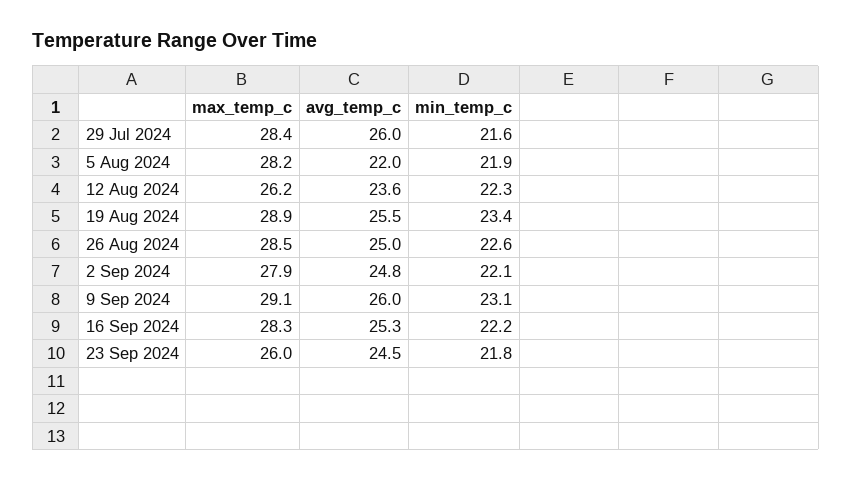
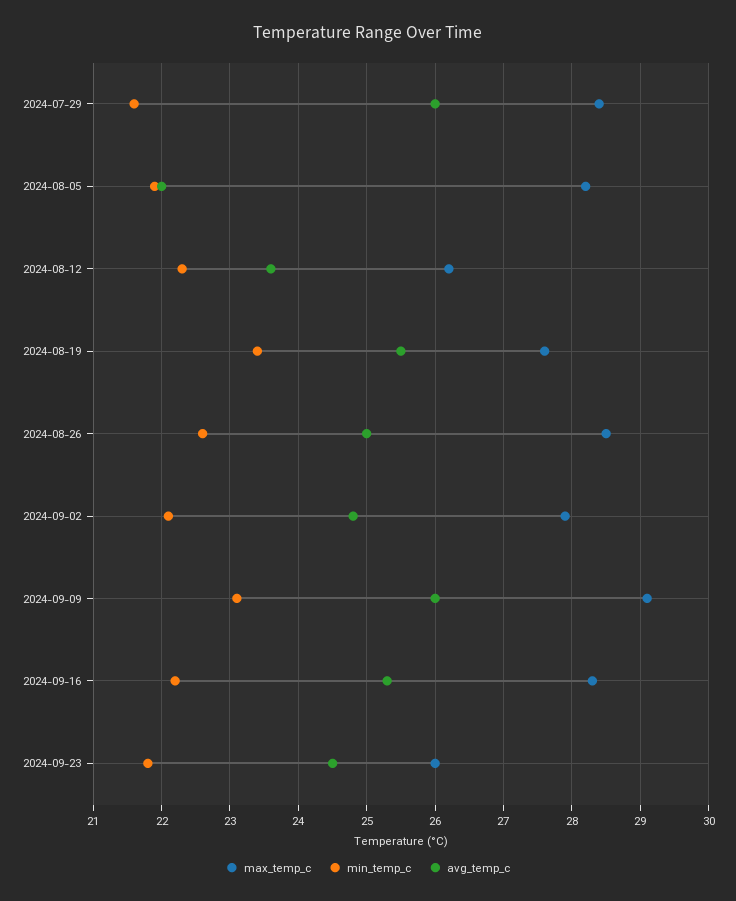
  {
    "max_temp_c": {
      "29 Jul 2024": 28.4,
      "5 Aug 2024": 28.2,
      "12 Aug 2024": 26.2,
-     "19 Aug 2024": 28.9,
+     "19 Aug 2024": 27.6,
      "26 Aug 2024": 28.5,
      "2 Sep 2024": 27.9,
      "9 Sep 2024": 29.1,
      "16 Sep 2024": 28.3,
      "23 Sep 2024": 26
    },
    "avg_temp_c": {
      "29 Jul 2024": 26,
      "5 Aug 2024": 22,
      "12 Aug 2024": 23.6,
      "19 Aug 2024": 25.5,
      "26 Aug 2024": 25,
      "2 Sep 2024": 24.8,
      "9 Sep 2024": 26,
      "16 Sep 2024": 25.3,
      "23 Sep 2024": 24.5
    },
    "min_temp_c": {
      "29 Jul 2024": 21.6,
      "5 Aug 2024": 21.9,
      "12 Aug 2024": 22.3,
      "19 Aug 2024": 23.4,
      "26 Aug 2024": 22.6,
      "2 Sep 2024": 22.1,
      "9 Sep 2024": 23.1,
      "16 Sep 2024": 22.2,
      "23 Sep 2024": 21.8
    }
  }

